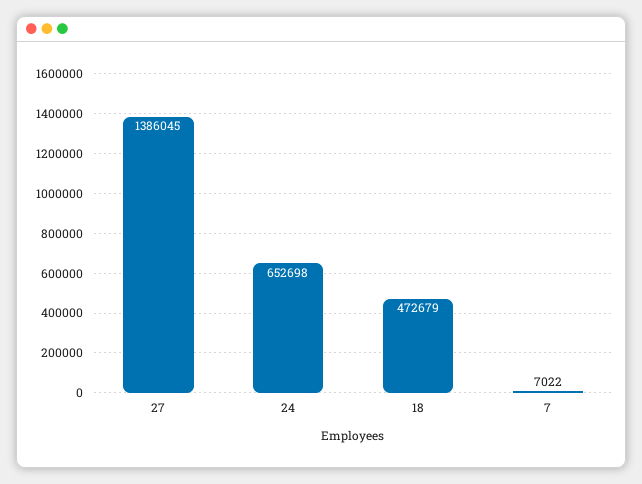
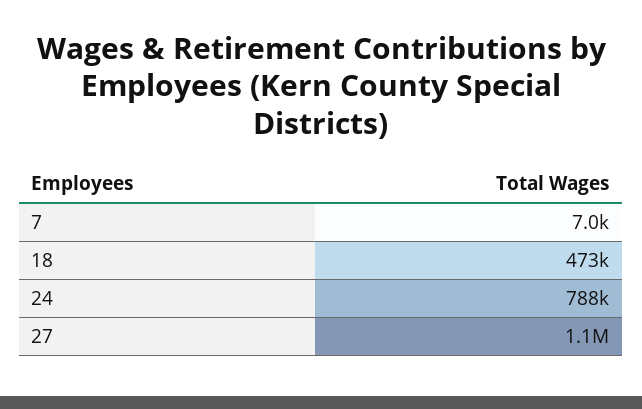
  {
-   "27": 1386045,
+   "27": 1100000,
-   "24": 652698,
+   "24": 788000,
    "18": 472679,
    "7": 7022
  }

